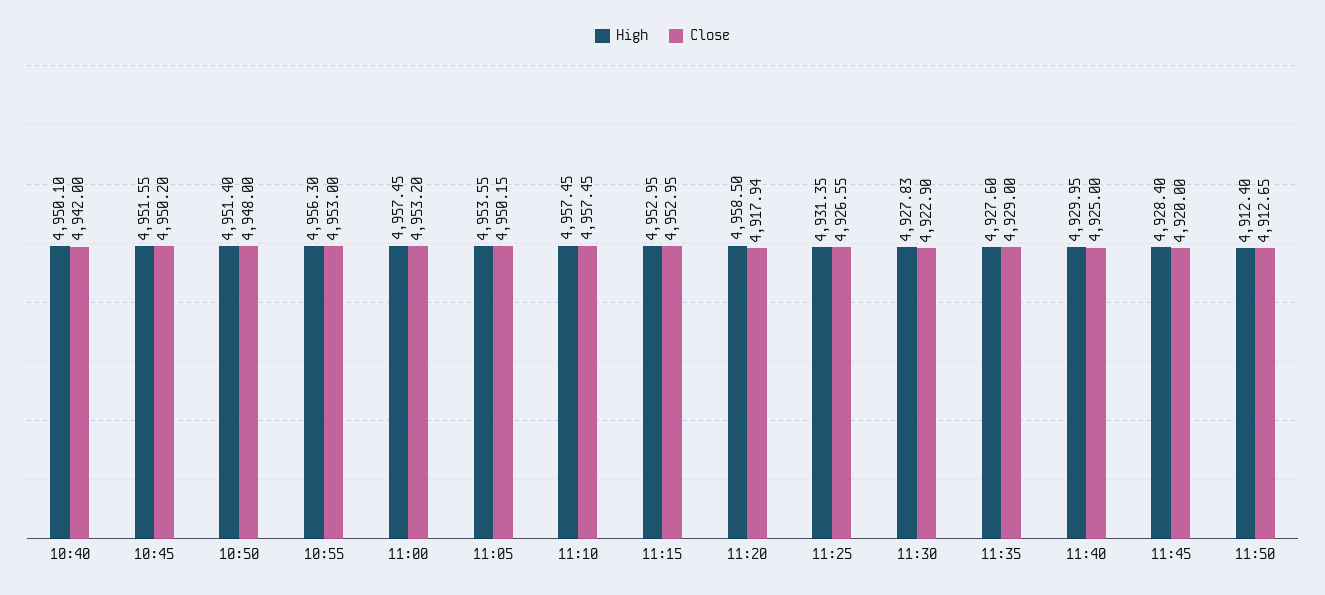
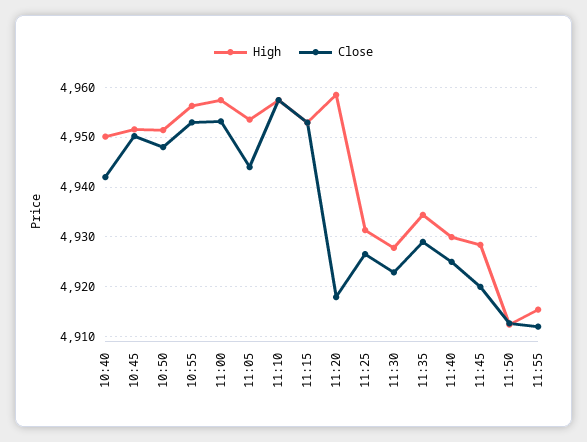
  {
    "High": {
      "10:40": 4950.1,
      "10:45": 4951.55,
      "10:50": 4951.4,
      "10:55": 4956.3,
      "11:00": 4957.45,
      "11:05": 4953.55,
      "11:10": 4957.45,
      "11:15": 4952.95,
      "11:20": 4958.5,
      "11:25": 4931.35,
      "11:30": 4927.83,
-     "11:35": 4927.6,
+     "11:35": 4934,
      "11:40": 4929.95,
      "11:45": 4928.4,
-     "11:50": 4912.4
+     "11:50": 4912.4,
+     "11:55": 4916
    },
    "Close": {
      "10:40": 4942,
      "10:45": 4950.2,
      "10:50": 4948,
      "10:55": 4953,
      "11:00": 4953.2,
-     "11:05": 4950.15,
+     "11:05": 4944,
      "11:10": 4957.45,
      "11:15": 4952.95,
      "11:20": 4917.94,
      "11:25": 4926.55,
      "11:30": 4922.9,
      "11:35": 4929,
      "11:40": 4925,
      "11:45": 4920,
-     "11:50": 4912.65
+     "11:50": 4912.65,
+     "11:55": 4912
    }
  }

